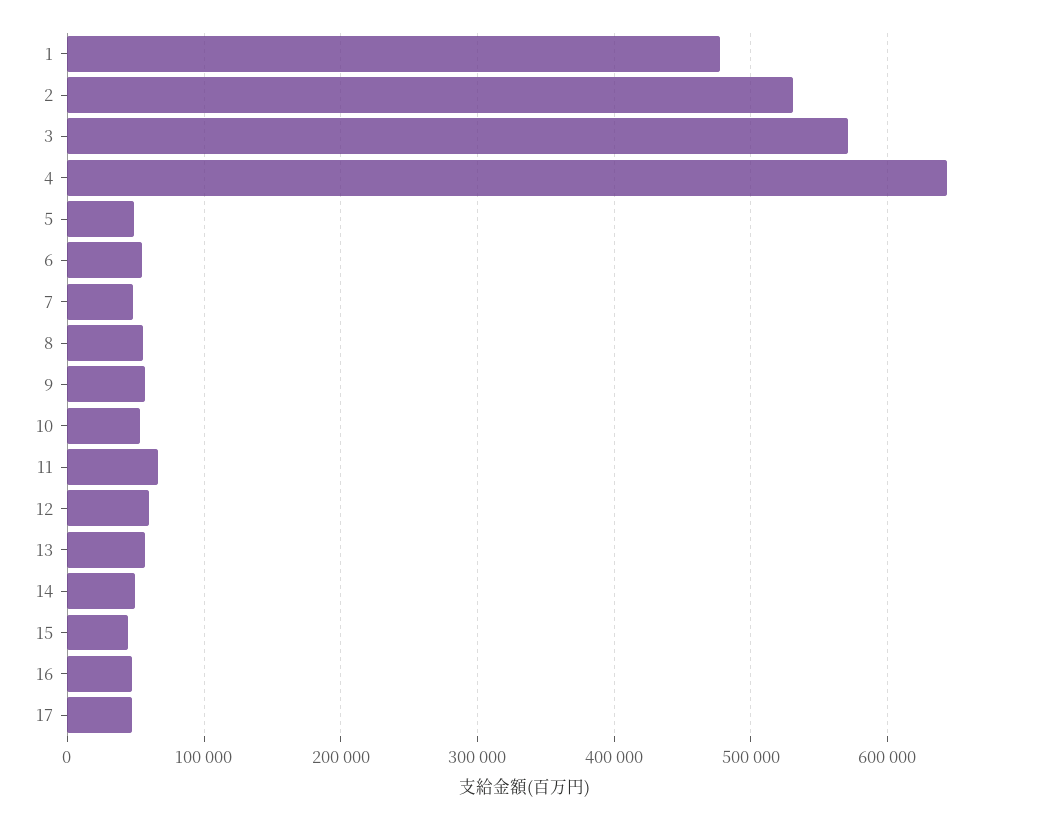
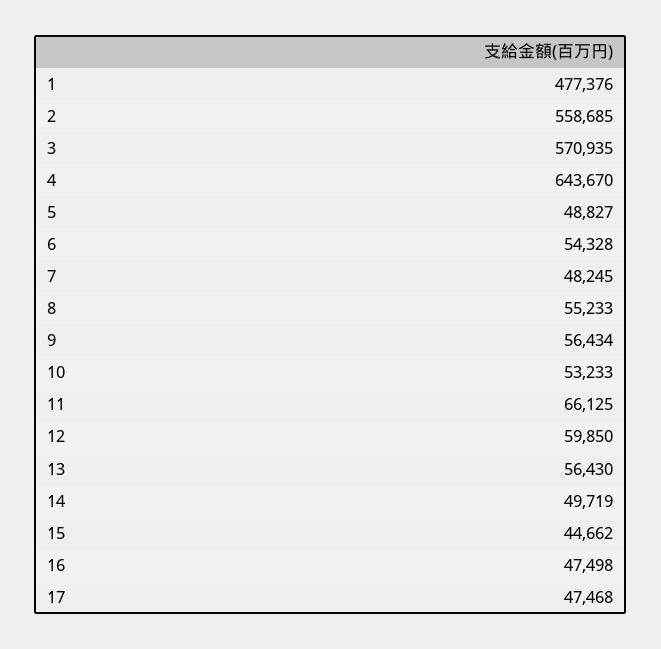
  {
    "1": 477376,
-   "2": 530000,
+   "2": 558685,
    "3": 570935,
    "4": 643670,
    "5": 48827,
    "6": 54328,
    "7": 48245,
    "8": 55233,
    "9": 56434,
    "10": 53233,
    "11": 66125,
    "12": 59850,
    "13": 56430,
    "14": 49719,
    "15": 44662,
    "16": 47498,
    "17": 47468
  }

